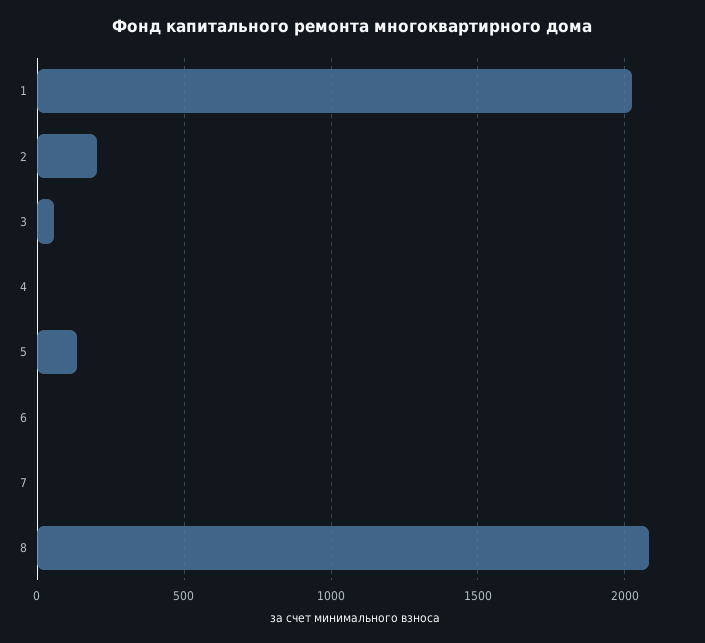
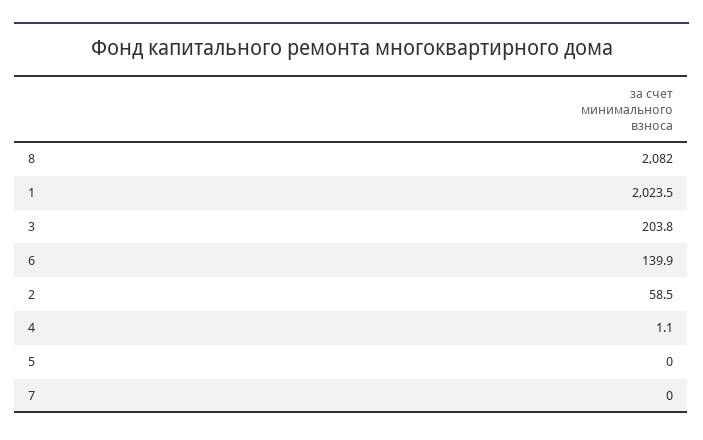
  {
    "1": 2023.5,
-   "2": 200,
+   "2": 58.5,
-   "3": 50,
+   "3": 203.8,
    "4": 1.1,
-   "5": 150,
+   "5": 0,
-   "6": 0,
+   "6": 139.9,
    "7": 0,
    "8": 2082
  }

